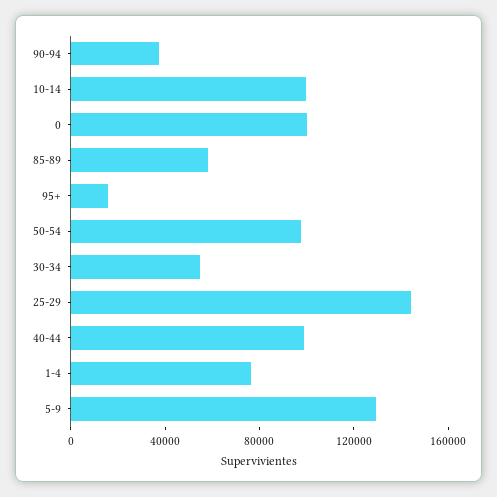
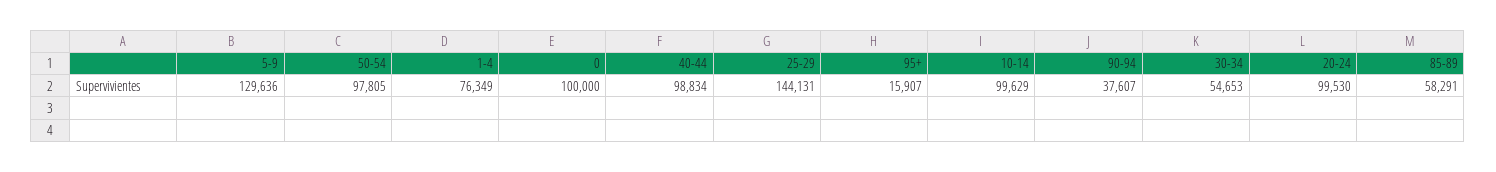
  {
    "90-94": 37607,
    "10-14": 99629,
    "0": 100000,
    "85-89": 58291,
    "95+": 15907,
    "50-54": 97805,
    "30-34": 54653,
    "25-29": 144131,
    "40-44": 98834,
    "1-4": 76349,
-   "5-9": 129636
+   "5-9": 129636,
+   "20-24": 99530
  }

